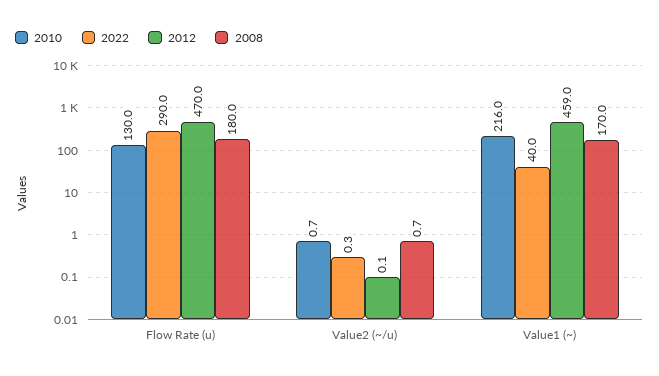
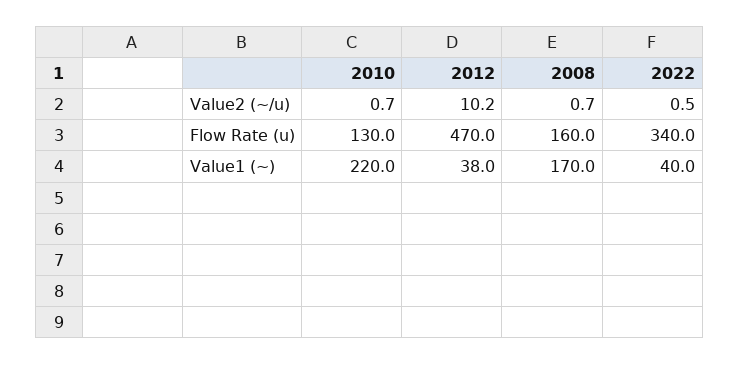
  {
    "2010": {
      "Flow Rate (u)": 130,
      "Value2 (~/u)": 0.7,
-     "Value1 (~)": 216
+     "Value1 (~)": 220
    },
    "2022": {
-     "Flow Rate (u)": 290,
+     "Flow Rate (u)": 340,
-     "Value2 (~/u)": 0.3,
+     "Value2 (~/u)": 0.5,
      "Value1 (~)": 40
    },
    "2012": {
      "Flow Rate (u)": 470,
-     "Value2 (~/u)": 0.1,
+     "Value2 (~/u)": 10.2,
-     "Value1 (~)": 459
+     "Value1 (~)": 38
    },
    "2008": {
-     "Flow Rate (u)": 180,
+     "Flow Rate (u)": 160,
      "Value2 (~/u)": 0.7,
      "Value1 (~)": 170
    }
  }

